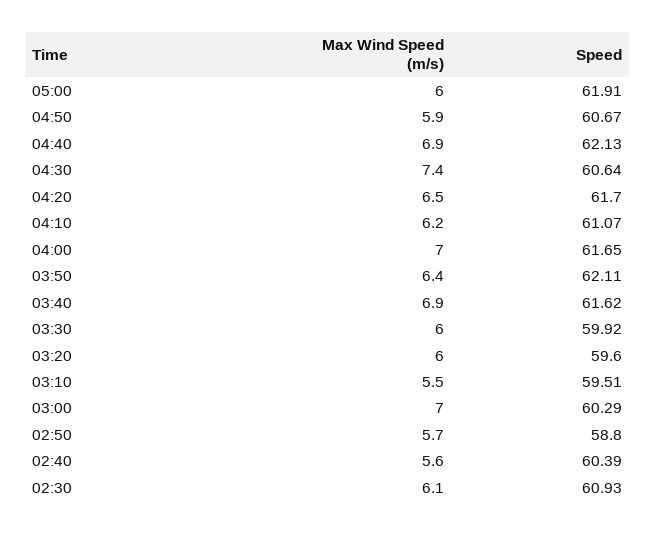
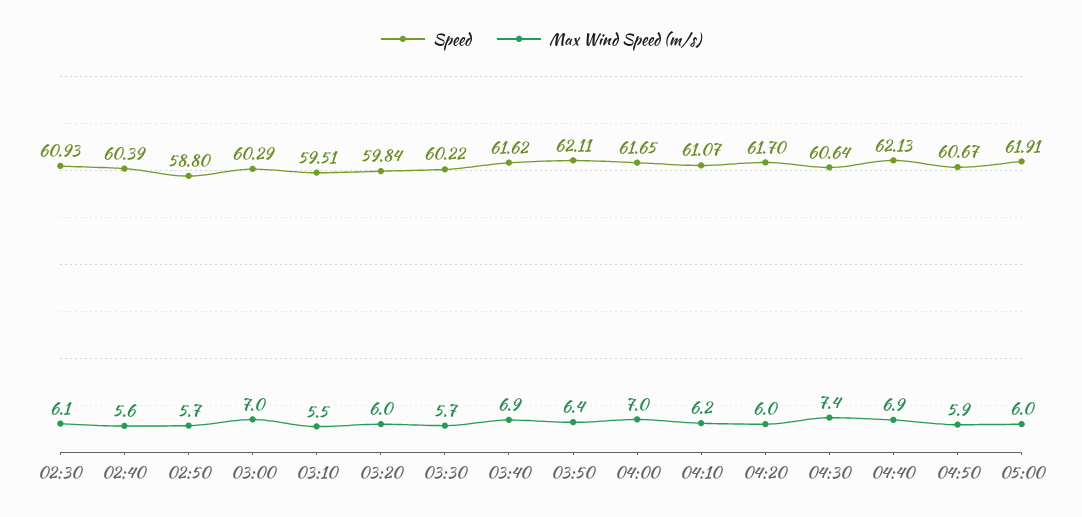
  {
    "Max Wind Speed (m/s)": {
      "05:00": 6,
      "04:50": 5.9,
      "04:40": 6.9,
      "04:30": 7.4,
-     "04:20": 6.5,
+     "04:20": 6,
      "04:10": 6.2,
      "04:00": 7,
      "03:50": 6.4,
      "03:40": 6.9,
-     "03:30": 6,
+     "03:30": 5.7,
      "03:20": 6,
      "03:10": 5.5,
      "03:00": 7,
      "02:50": 5.7,
      "02:40": 5.6,
      "02:30": 6.1
    },
    "Speed": {
      "05:00": 61.91,
      "04:50": 60.67,
      "04:40": 62.13,
      "04:30": 60.64,
      "04:20": 61.7,
      "04:10": 61.07,
      "04:00": 61.65,
      "03:50": 62.11,
      "03:40": 61.62,
-     "03:30": 59.92,
+     "03:30": 60.22,
-     "03:20": 59.6,
+     "03:20": 59.84,
      "03:10": 59.51,
      "03:00": 60.29,
      "02:50": 58.8,
      "02:40": 60.39,
      "02:30": 60.93
    }
  }

